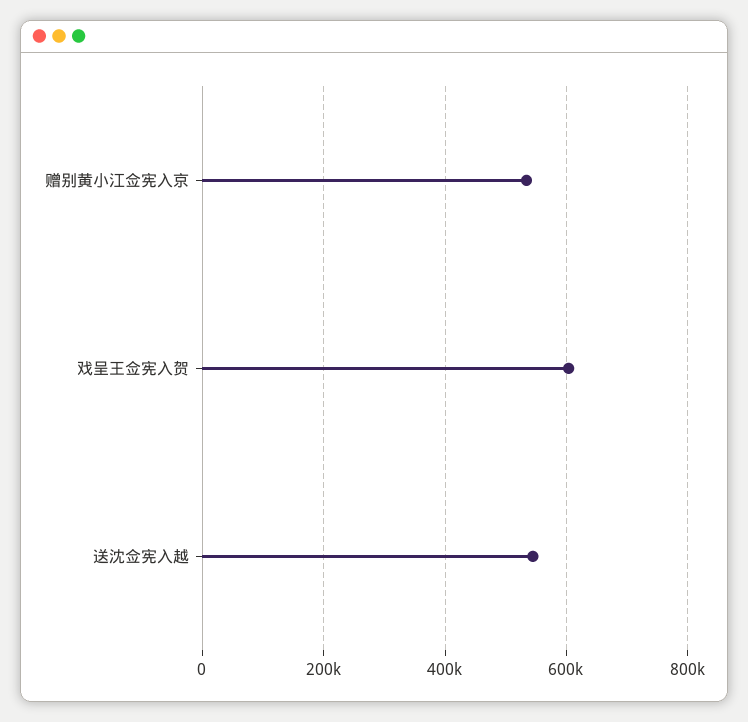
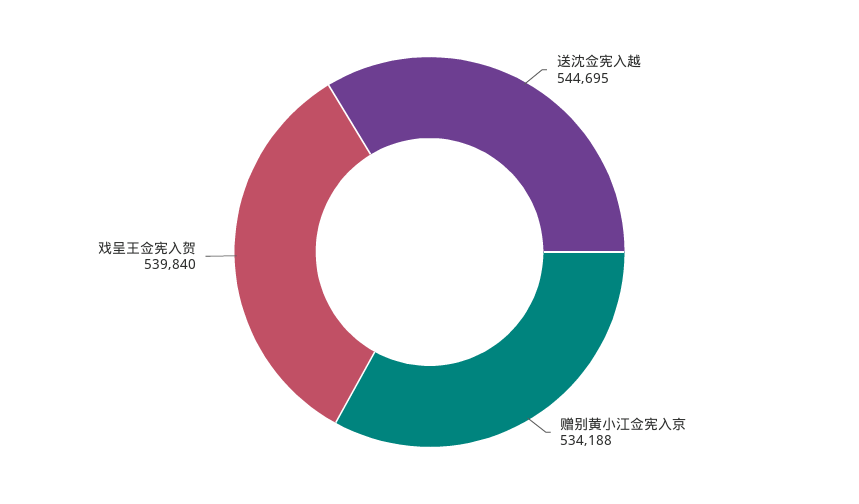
  {
    "赠别黄小江佥宪入京": 534188,
-   "戏呈王佥宪入贺": 600000,
+   "戏呈王佥宪入贺": 539840,
    "送沈佥宪入越": 544695
  }

